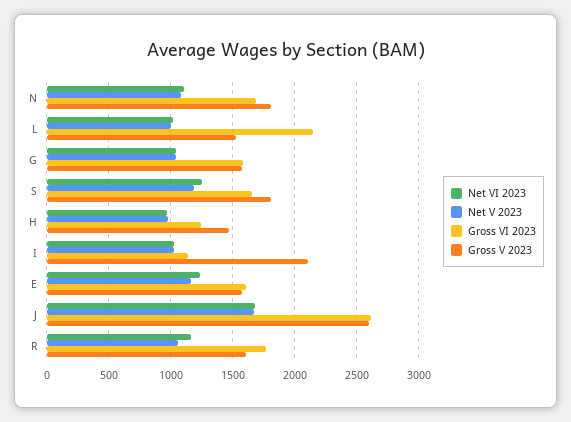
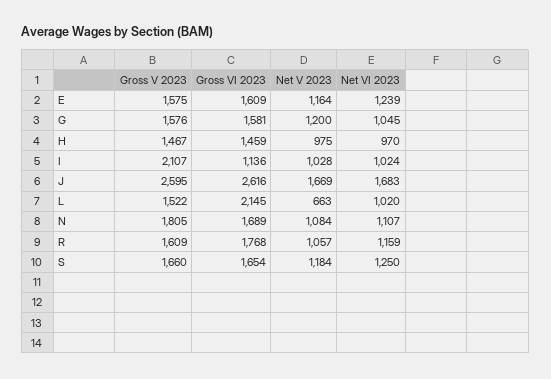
  {
    "Net VI 2023": {
      "N": 1107,
      "L": 1020,
      "G": 1045,
      "S": 1250,
      "H": 970,
      "I": 1024,
      "E": 1239,
      "J": 1683,
      "R": 1159
    },
    "Net V 2023": {
      "N": 1084,
-     "L": 1000,
+     "L": 663,
-     "G": 1050,
+     "G": 1200,
      "S": 1184,
      "H": 975,
      "I": 1028,
      "E": 1164,
      "J": 1669,
      "R": 1057
    },
    "Gross VI 2023": {
      "N": 1689,
      "L": 2145,
      "G": 1581,
      "S": 1654,
-     "H": 1250,
+     "H": 1459,
      "I": 1136,
      "E": 1609,
      "J": 2616,
      "R": 1768
    },
    "Gross V 2023": {
      "N": 1805,
      "L": 1522,
      "G": 1576,
-     "S": 1800,
+     "S": 1660,
      "H": 1467,
      "I": 2107,
      "E": 1575,
      "J": 2595,
      "R": 1609
    }
  }

